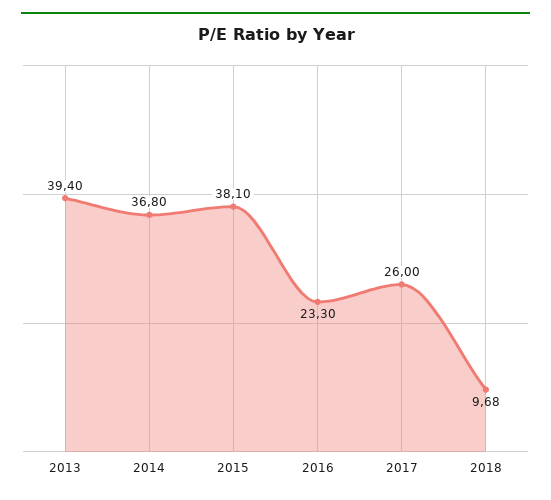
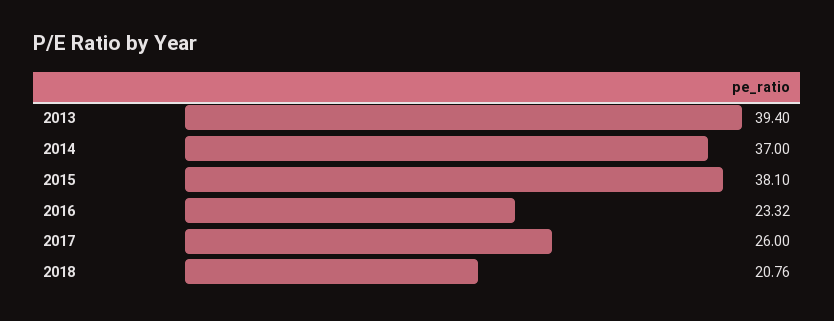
  {
    "2013": 39.4,
-   "2014": 36.8,
+   "2014": 37,
    "2015": 38.1,
-   "2016": 23.3,
+   "2016": 23.32,
    "2017": 26,
-   "2018": 9.68
+   "2018": 20.76
  }

